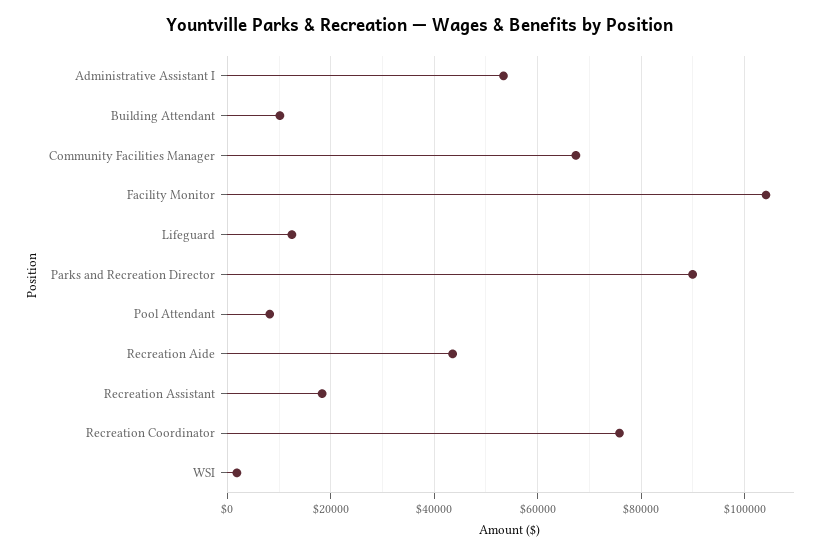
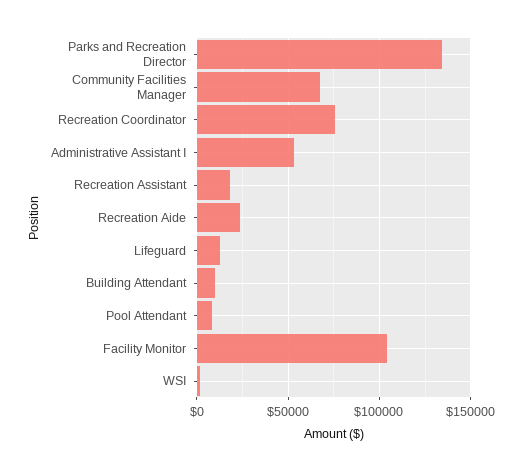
  {
    "Administrative Assistant I": 54000,
    "Building Attendant": 10000,
    "Community Facilities Manager": 68000,
    "Facility Monitor": 104000,
    "Lifeguard": 12000,
-   "Parks and Recreation Director": 90000,
+   "Parks and Recreation Director": 135000,
    "Pool Attendant": 8000,
-   "Recreation Aide": 44000,
+   "Recreation Aide": 25000,
    "Recreation Assistant": 18000,
    "Recreation Coordinator": 76000,
    "WSI": 2000
  }

